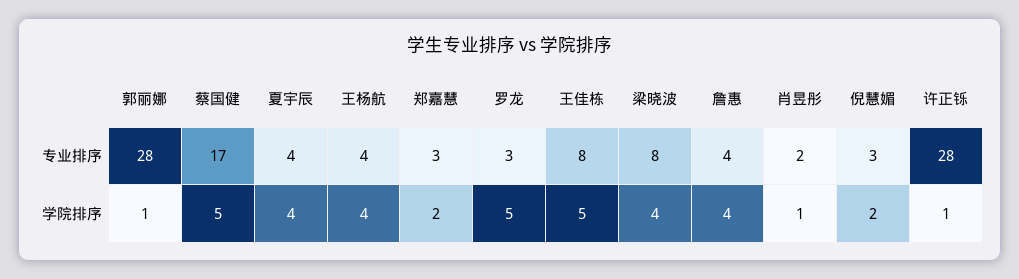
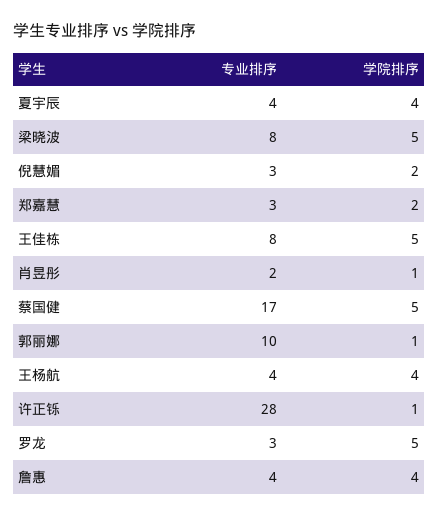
  {
    "郭丽娜": {
-     "专业排序": 28,
+     "专业排序": 10,
      "学院排序": 1
    },
    "蔡国健": {
      "专业排序": 17,
      "学院排序": 5
    },
    "夏宇辰": {
      "专业排序": 4,
      "学院排序": 4
    },
    "王杨航": {
      "专业排序": 4,
      "学院排序": 4
    },
    "郑嘉慧": {
      "专业排序": 3,
      "学院排序": 2
    },
    "罗龙": {
      "专业排序": 3,
      "学院排序": 5
    },
    "王佳栋": {
      "专业排序": 8,
      "学院排序": 5
    },
    "梁晓波": {
      "专业排序": 8,
-     "学院排序": 4
+     "学院排序": 5
    },
    "詹惠": {
      "专业排序": 4,
      "学院排序": 4
    },
    "肖昱彤": {
      "专业排序": 2,
      "学院排序": 1
    },
    "倪慧媚": {
      "专业排序": 3,
      "学院排序": 2
    },
    "许正铄": {
      "专业排序": 28,
      "学院排序": 1
    }
  }

